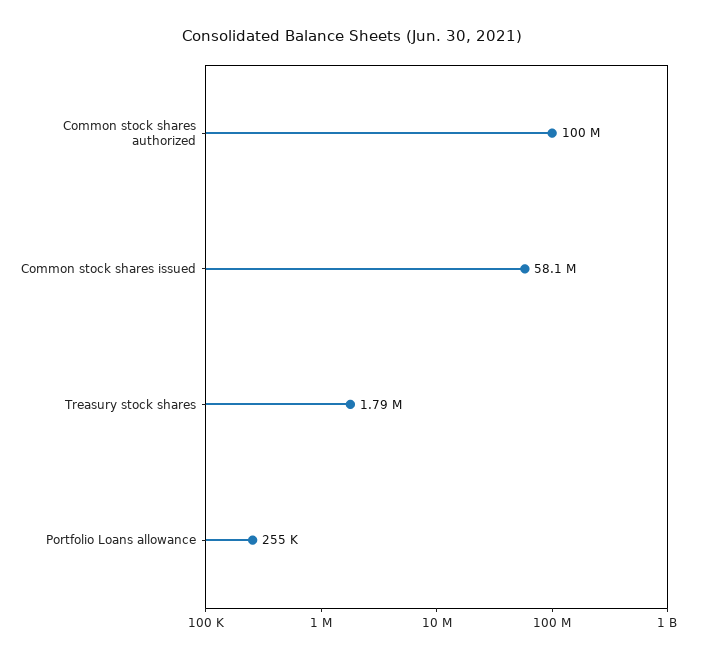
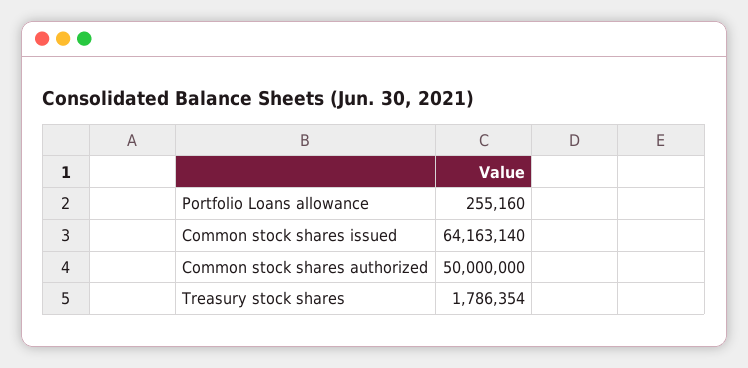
  {
-   "Common stock shares authorized": 100000000,
+   "Common stock shares authorized": 50000000,
-   "Common stock shares issued": 58100000,
+   "Common stock shares issued": 64163140,
    "Treasury stock shares": 1786354,
    "Portfolio Loans allowance": 255160
  }

